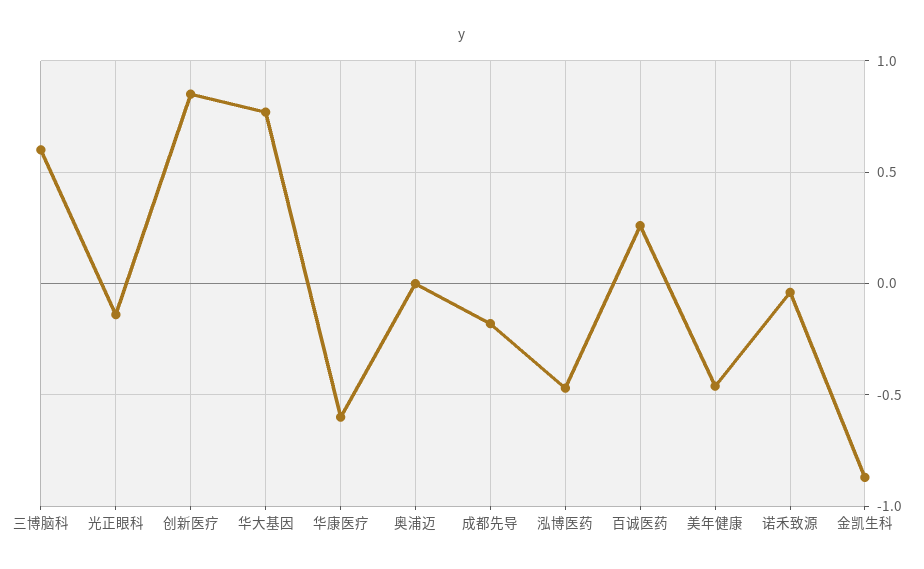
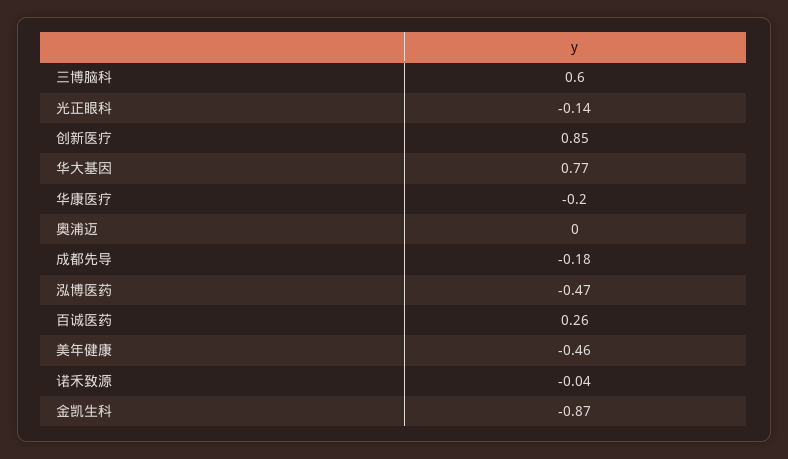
  {
    "三博脑科": 0.6,
    "光正眼科": -0.14,
    "创新医疗": 0.85,
    "华大基因": 0.77,
-   "华康医疗": -0.6,
+   "华康医疗": -0.2,
    "奥浦迈": 0,
    "成都先导": -0.18,
    "泓博医药": -0.47,
    "百诚医药": 0.26,
    "美年健康": -0.46,
    "诺禾致源": -0.04,
    "金凯生科": -0.87
  }

